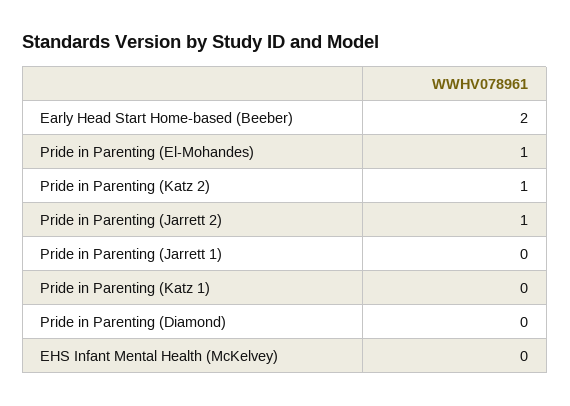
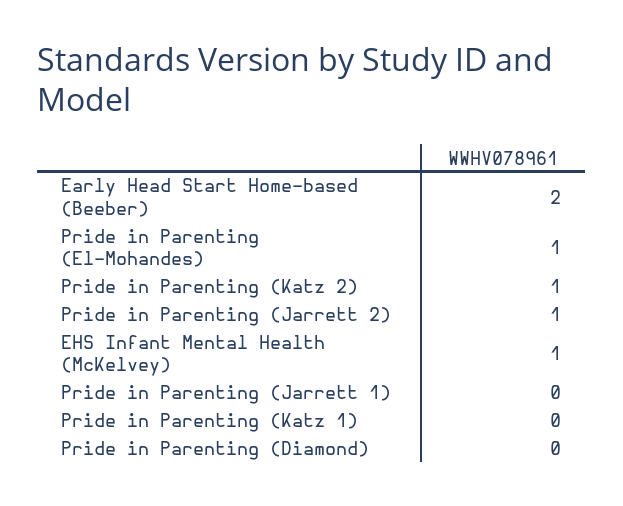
  {
    "Early Head Start Home-based (Beeber)": 2,
    "Pride in Parenting (El-Mohandes)": 1,
    "Pride in Parenting (Katz 2)": 1,
    "Pride in Parenting (Jarrett 2)": 1,
    "Pride in Parenting (Jarrett 1)": 0,
    "Pride in Parenting (Katz 1)": 0,
    "Pride in Parenting (Diamond)": 0,
-   "EHS Infant Mental Health (McKelvey)": 0
+   "EHS Infant Mental Health (McKelvey)": 1
  }

